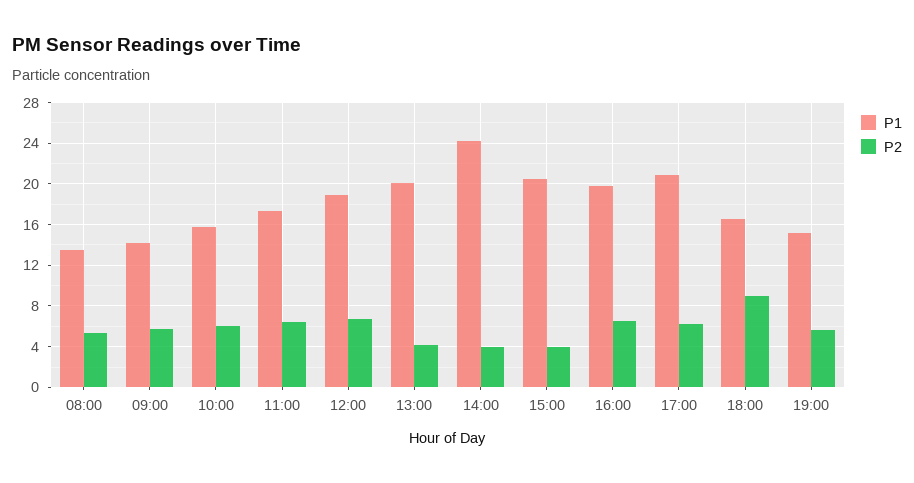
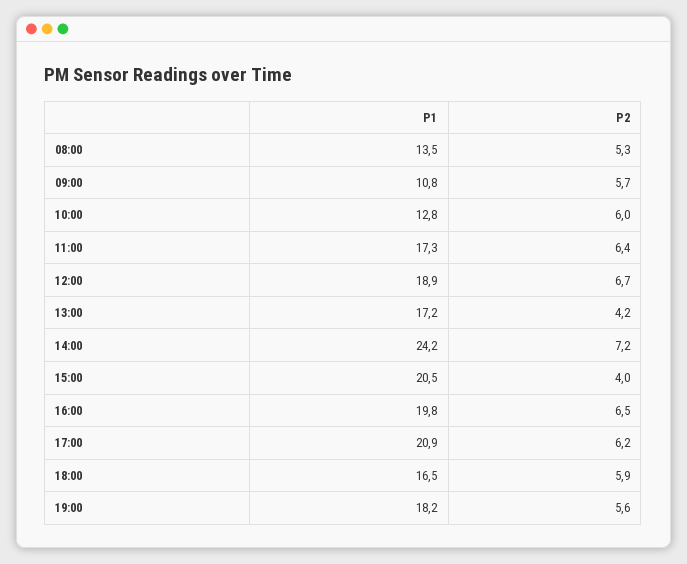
  {
    "P1": {
      "08:00": 13.5,
-     "09:00": 14,
+     "09:00": 10.8,
-     "10:00": 16,
+     "10:00": 12.8,
      "11:00": 17.3,
      "12:00": 18.9,
-     "13:00": 20,
+     "13:00": 17.2,
      "14:00": 24.2,
      "15:00": 20.5,
      "16:00": 19.8,
      "17:00": 20.9,
      "18:00": 16.5,
-     "19:00": 15
+     "19:00": 18.2
    },
    "P2": {
      "08:00": 5.3,
      "09:00": 5.7,
      "10:00": 6,
      "11:00": 6.4,
      "12:00": 6.7,
      "13:00": 4.2,
-     "14:00": 4,
+     "14:00": 7.2,
      "15:00": 4,
      "16:00": 6.5,
      "17:00": 6.2,
-     "18:00": 9,
+     "18:00": 5.9,
      "19:00": 5.6
    }
  }

